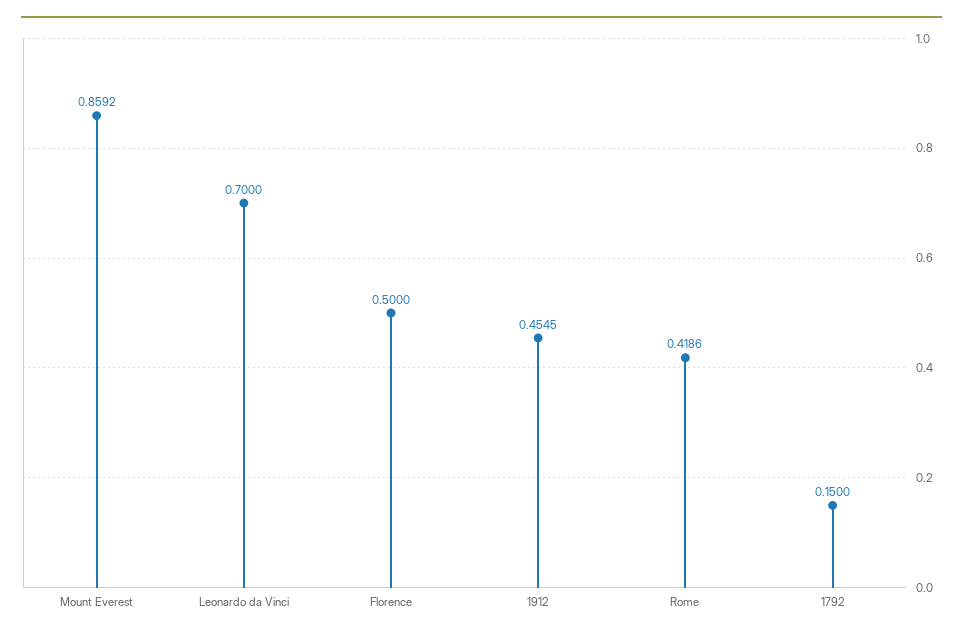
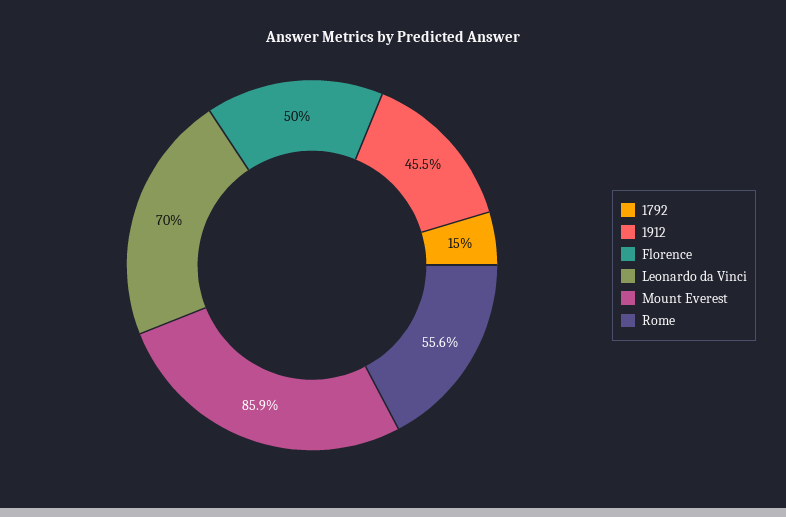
  {
    "Mount Everest": 0.8592,
    "Leonardo da Vinci": 0.7,
    "Florence": 0.5,
    "1912": 0.4545,
-   "Rome": 0.4186,
+   "Rome": 0.556,
    "1792": 0.15
  }

